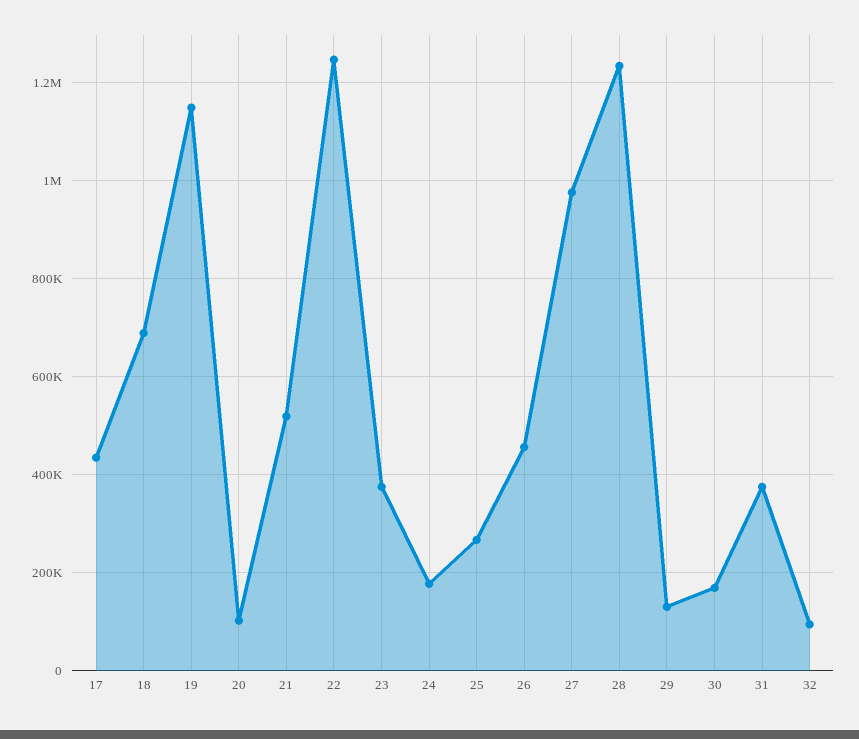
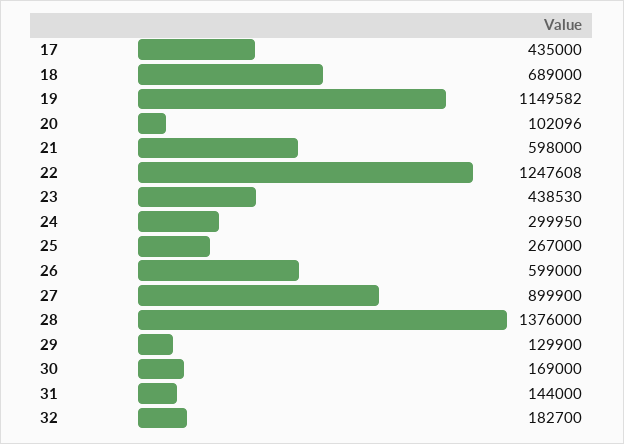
  {
    "17": 435000,
    "18": 689000,
    "19": 1149582,
    "20": 102096,
-   "21": 520000,
+   "21": 598000,
    "22": 1247608,
-   "23": 380000,
+   "23": 438530,
-   "24": 180000,
+   "24": 299950,
    "25": 267000,
-   "26": 460000,
+   "26": 599000,
-   "27": 980000,
+   "27": 899900,
-   "28": 1240000,
+   "28": 1376000,
    "29": 129900,
    "30": 169000,
-   "31": 380000,
+   "31": 144000,
-   "32": 100000
+   "32": 182700
  }

